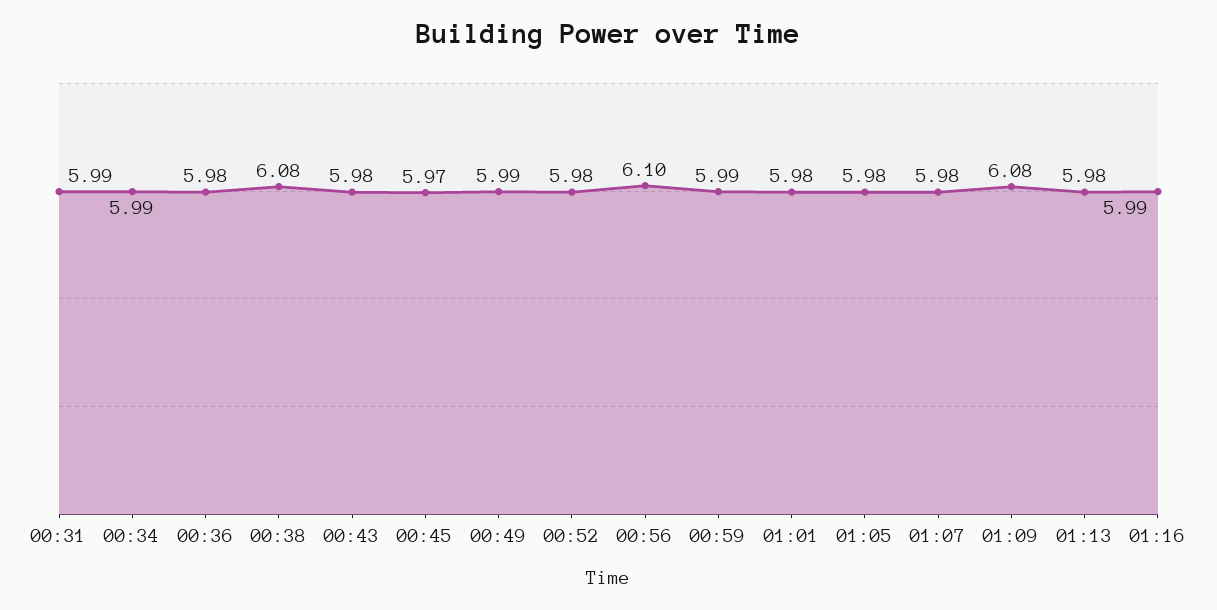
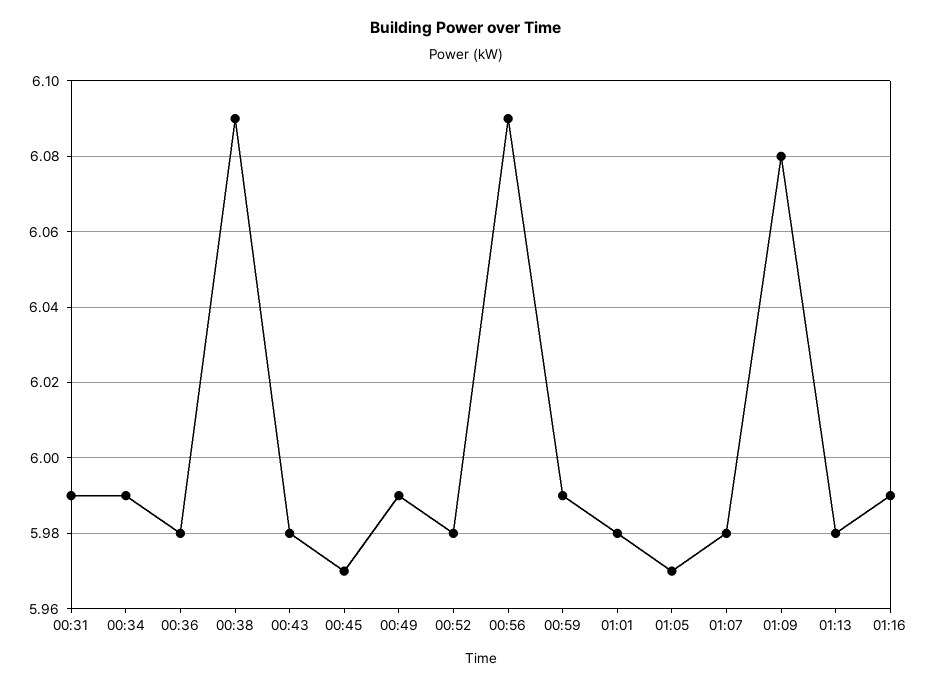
  {
    "00:31": 5.99,
    "00:34": 5.99,
    "00:36": 5.98,
-   "00:38": 6.08,
+   "00:38": 6.09,
    "00:43": 5.98,
    "00:45": 5.97,
    "00:49": 5.99,
    "00:52": 5.98,
-   "00:56": 6.1,
+   "00:56": 6.09,
    "00:59": 5.99,
    "01:01": 5.98,
-   "01:05": 5.98,
+   "01:05": 5.97,
    "01:07": 5.98,
    "01:09": 6.08,
    "01:13": 5.98,
    "01:16": 5.99
  }

